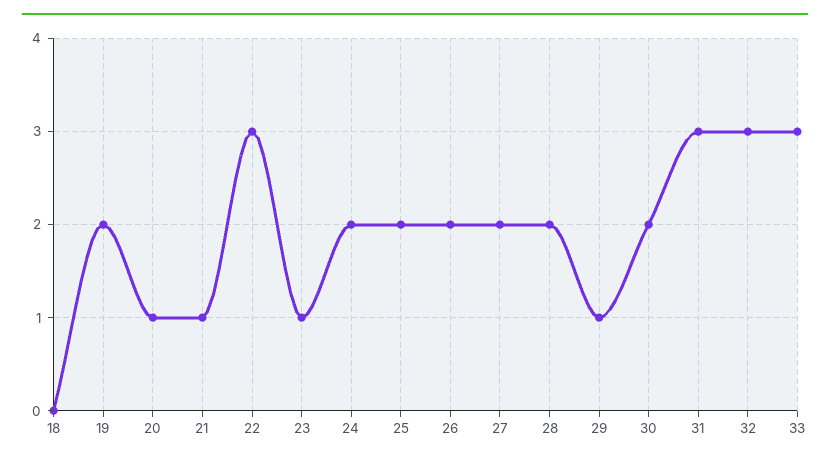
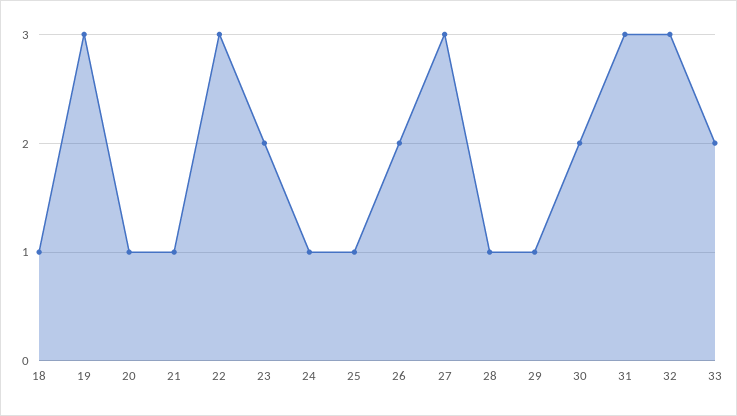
  {
-   "18": 0,
+   "18": 1,
-   "19": 2,
+   "19": 3,
    "20": 1,
    "21": 1,
    "22": 3,
-   "23": 1,
+   "23": 2,
-   "24": 2,
+   "24": 1,
-   "25": 2,
+   "25": 1,
    "26": 2,
-   "27": 2,
+   "27": 3,
-   "28": 2,
+   "28": 1,
    "29": 1,
    "30": 2,
    "31": 3,
    "32": 3,
-   "33": 3
+   "33": 2
  }

